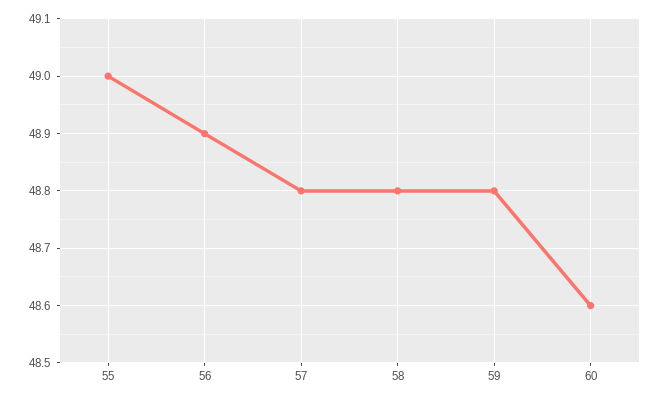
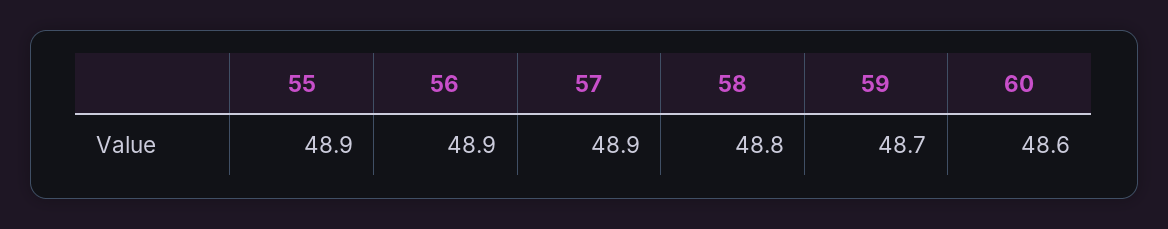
  {
-   "55": 49,
+   "55": 48.9,
    "56": 48.9,
-   "57": 48.8,
+   "57": 48.9,
    "58": 48.8,
-   "59": 48.8,
+   "59": 48.7,
    "60": 48.6
  }

